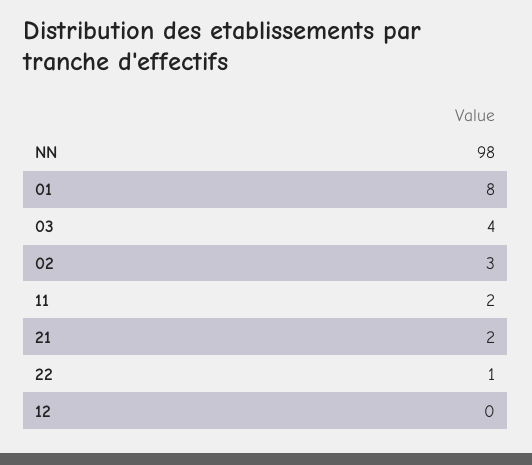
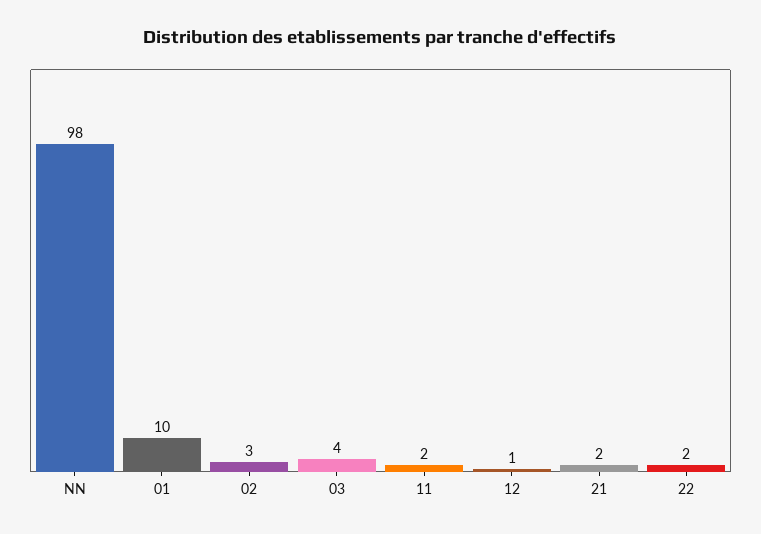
  {
    "NN": 98,
-   "01": 8,
+   "01": 10,
    "03": 4,
    "02": 3,
    "11": 2,
    "21": 2,
-   "22": 1,
+   "22": 2,
-   "12": 0
+   "12": 1
  }

